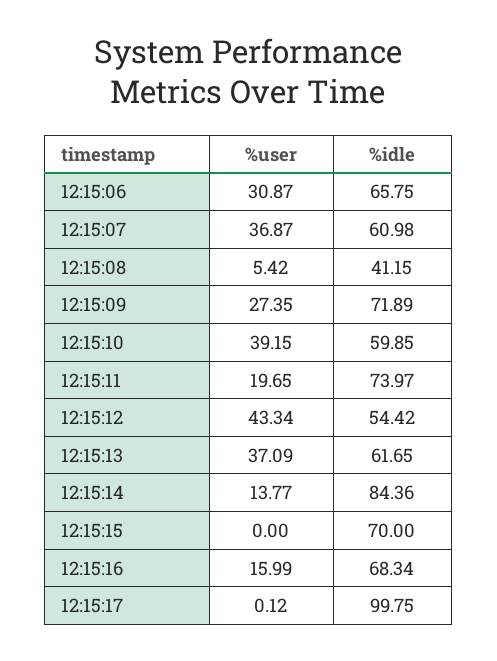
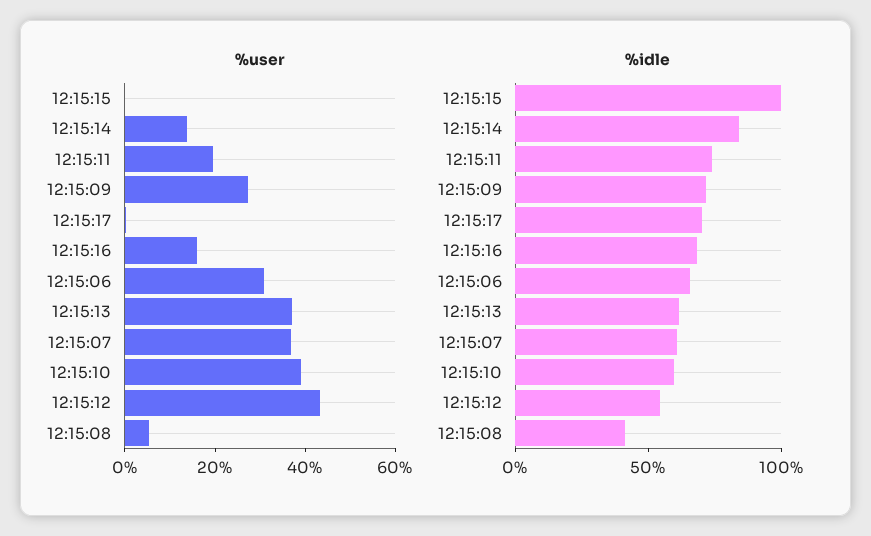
  {
    "%user": {
      "12:15:06": 30.87,
      "12:15:07": 36.87,
      "12:15:08": 5.42,
      "12:15:09": 27.35,
      "12:15:10": 39.15,
      "12:15:11": 19.65,
      "12:15:12": 43.34,
      "12:15:13": 37.09,
      "12:15:14": 13.77,
      "12:15:15": 0,
      "12:15:16": 15.99,
      "12:15:17": 0.12
    },
    "%idle": {
      "12:15:06": 65.75,
      "12:15:07": 60.98,
      "12:15:08": 41.15,
      "12:15:09": 71.89,
      "12:15:10": 59.85,
      "12:15:11": 73.97,
      "12:15:12": 54.42,
      "12:15:13": 61.65,
      "12:15:14": 84.36,
-     "12:15:15": 70,
+     "12:15:15": 100,
      "12:15:16": 68.34,
-     "12:15:17": 99.75
+     "12:15:17": 70
    }
  }

